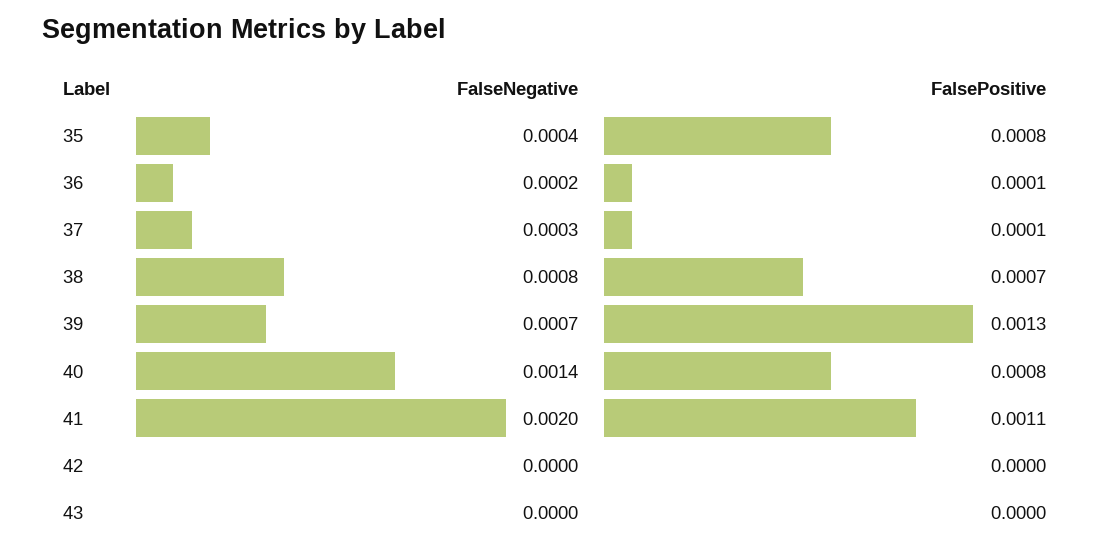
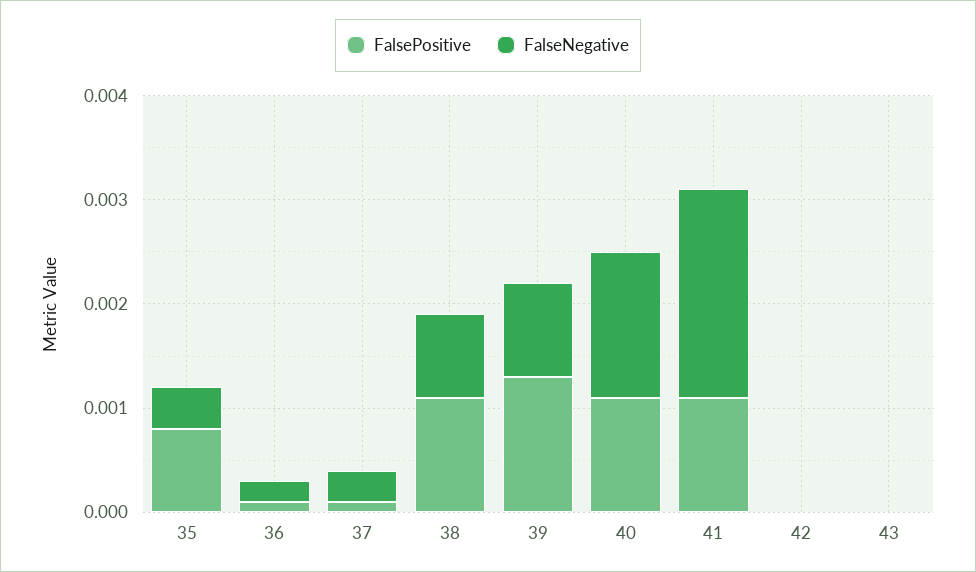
  {
    "FalseNegative": {
      "35": 0.0004,
      "36": 0.0002,
      "37": 0.0003,
      "38": 0.0008,
-     "39": 0.0007,
+     "39": 0.0009,
      "40": 0.0014,
      "41": 0.002,
      "42": 0,
      "43": 0
    },
    "FalsePositive": {
      "35": 0.0008,
      "36": 0.0001,
      "37": 0.0001,
-     "38": 0.0007,
+     "38": 0.0011,
      "39": 0.0013,
-     "40": 0.0008,
+     "40": 0.0011,
      "41": 0.0011,
      "42": 0,
      "43": 0
    }
  }

